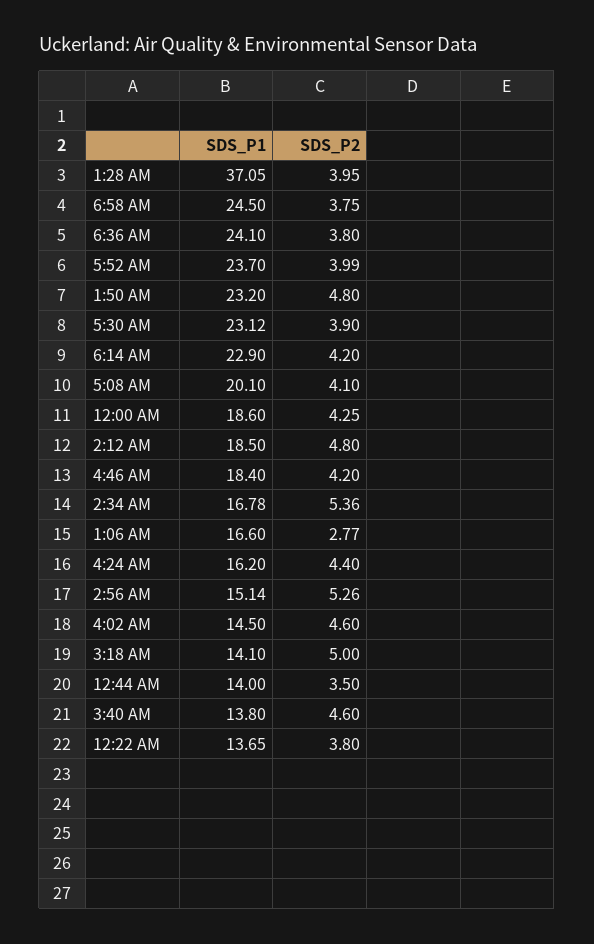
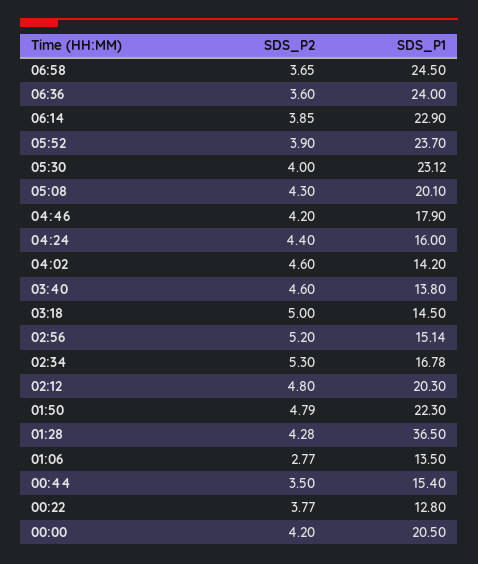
  {
    "SDS_P1": {
-     "1:28 AM": 37.05,
+     "1:28 AM": 36.5,
      "6:58 AM": 24.5,
-     "6:36 AM": 24.1,
+     "6:36 AM": 24,
      "5:52 AM": 23.7,
-     "1:50 AM": 23.2,
+     "1:50 AM": 22.3,
      "5:30 AM": 23.12,
      "6:14 AM": 22.9,
      "5:08 AM": 20.1,
-     "12:00 AM": 18.6,
+     "12:00 AM": 20.5,
-     "2:12 AM": 18.5,
+     "2:12 AM": 20.3,
-     "4:46 AM": 18.4,
+     "4:46 AM": 17.9,
      "2:34 AM": 16.78,
-     "1:06 AM": 16.6,
+     "1:06 AM": 13.5,
-     "4:24 AM": 16.2,
+     "4:24 AM": 16,
      "2:56 AM": 15.14,
-     "4:02 AM": 14.5,
+     "4:02 AM": 14.2,
-     "3:18 AM": 14.1,
+     "3:18 AM": 14.5,
-     "12:44 AM": 14,
+     "12:44 AM": 15.4,
      "3:40 AM": 13.8,
-     "12:22 AM": 13.65
+     "12:22 AM": 12.8
    },
    "SDS_P2": {
-     "1:28 AM": 3.95,
+     "1:28 AM": 4.28,
-     "6:58 AM": 3.75,
+     "6:58 AM": 3.65,
-     "6:36 AM": 3.8,
+     "6:36 AM": 3.6,
-     "5:52 AM": 3.99,
+     "5:52 AM": 3.9,
-     "1:50 AM": 4.8,
+     "1:50 AM": 4.79,
-     "5:30 AM": 3.9,
+     "5:30 AM": 4,
-     "6:14 AM": 4.2,
+     "6:14 AM": 3.85,
-     "5:08 AM": 4.1,
+     "5:08 AM": 4.3,
-     "12:00 AM": 4.25,
+     "12:00 AM": 4.2,
      "2:12 AM": 4.8,
      "4:46 AM": 4.2,
-     "2:34 AM": 5.36,
+     "2:34 AM": 5.3,
      "1:06 AM": 2.77,
      "4:24 AM": 4.4,
-     "2:56 AM": 5.26,
+     "2:56 AM": 5.2,
      "4:02 AM": 4.6,
      "3:18 AM": 5,
      "12:44 AM": 3.5,
      "3:40 AM": 4.6,
-     "12:22 AM": 3.8
+     "12:22 AM": 3.77
    }
  }

